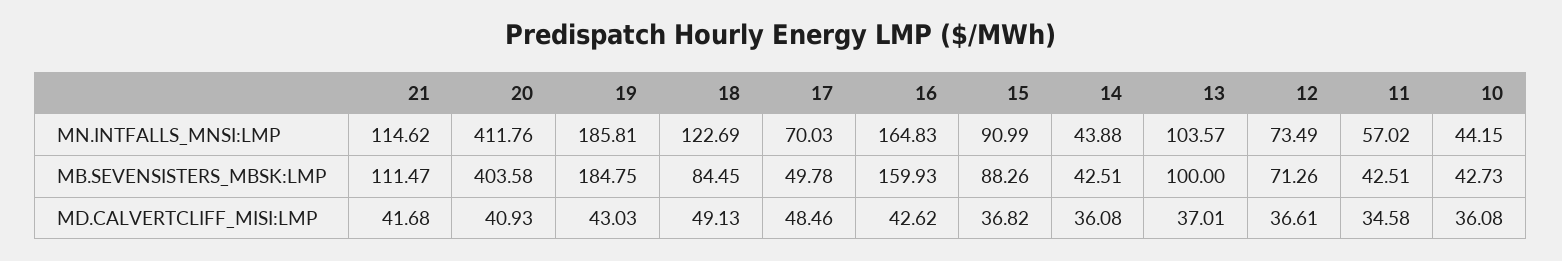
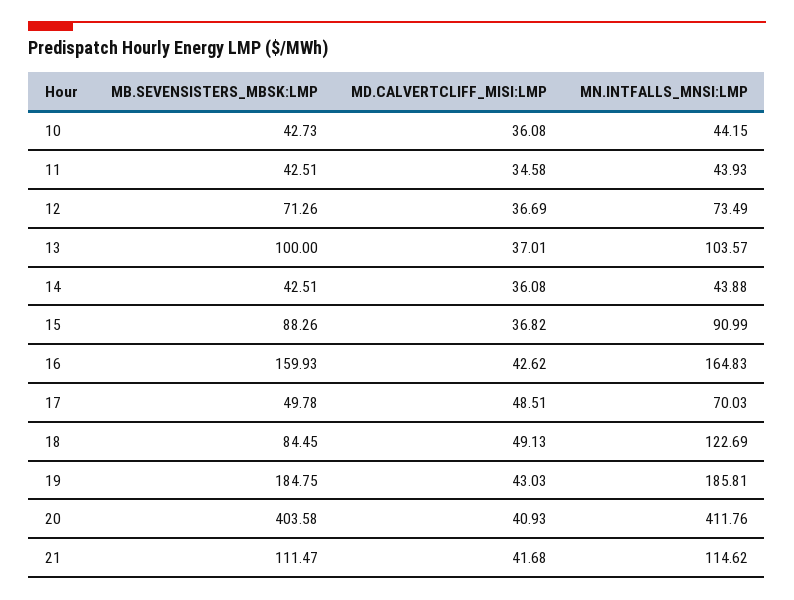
  {
    "21": {
      "MN.INTFALLS_MNSI:LMP": 114.62,
      "MB.SEVENSISTERS_MBSK:LMP": 111.47,
      "MD.CALVERTCLIFF_MISI:LMP": 41.68
    },
    "20": {
      "MN.INTFALLS_MNSI:LMP": 411.76,
      "MB.SEVENSISTERS_MBSK:LMP": 403.58,
      "MD.CALVERTCLIFF_MISI:LMP": 40.93
    },
    "19": {
      "MN.INTFALLS_MNSI:LMP": 185.81,
      "MB.SEVENSISTERS_MBSK:LMP": 184.75,
      "MD.CALVERTCLIFF_MISI:LMP": 43.03
    },
    "18": {
      "MN.INTFALLS_MNSI:LMP": 122.69,
      "MB.SEVENSISTERS_MBSK:LMP": 84.45,
      "MD.CALVERTCLIFF_MISI:LMP": 49.13
    },
    "17": {
      "MN.INTFALLS_MNSI:LMP": 70.03,
      "MB.SEVENSISTERS_MBSK:LMP": 49.78,
-     "MD.CALVERTCLIFF_MISI:LMP": 48.46
+     "MD.CALVERTCLIFF_MISI:LMP": 48.51
    },
    "16": {
      "MN.INTFALLS_MNSI:LMP": 164.83,
      "MB.SEVENSISTERS_MBSK:LMP": 159.93,
      "MD.CALVERTCLIFF_MISI:LMP": 42.62
    },
    "15": {
      "MN.INTFALLS_MNSI:LMP": 90.99,
      "MB.SEVENSISTERS_MBSK:LMP": 88.26,
      "MD.CALVERTCLIFF_MISI:LMP": 36.82
    },
    "14": {
      "MN.INTFALLS_MNSI:LMP": 43.88,
      "MB.SEVENSISTERS_MBSK:LMP": 42.51,
      "MD.CALVERTCLIFF_MISI:LMP": 36.08
    },
    "13": {
      "MN.INTFALLS_MNSI:LMP": 103.57,
      "MB.SEVENSISTERS_MBSK:LMP": 100,
      "MD.CALVERTCLIFF_MISI:LMP": 37.01
    },
    "12": {
      "MN.INTFALLS_MNSI:LMP": 73.49,
      "MB.SEVENSISTERS_MBSK:LMP": 71.26,
-     "MD.CALVERTCLIFF_MISI:LMP": 36.61
+     "MD.CALVERTCLIFF_MISI:LMP": 36.69
    },
    "11": {
-     "MN.INTFALLS_MNSI:LMP": 57.02,
+     "MN.INTFALLS_MNSI:LMP": 43.93,
      "MB.SEVENSISTERS_MBSK:LMP": 42.51,
      "MD.CALVERTCLIFF_MISI:LMP": 34.58
    },
    "10": {
      "MN.INTFALLS_MNSI:LMP": 44.15,
      "MB.SEVENSISTERS_MBSK:LMP": 42.73,
      "MD.CALVERTCLIFF_MISI:LMP": 36.08
    }
  }

